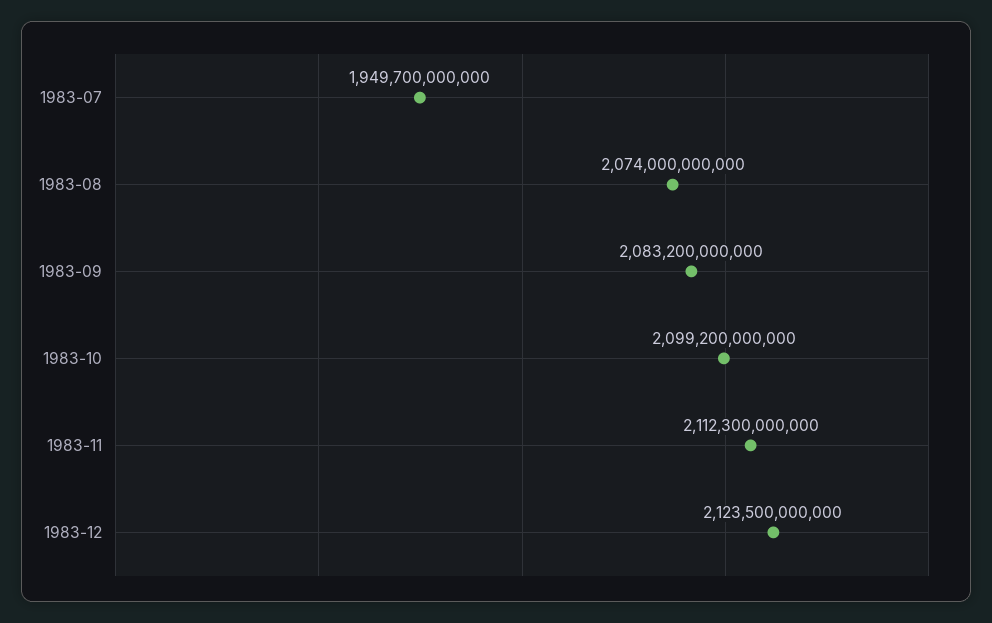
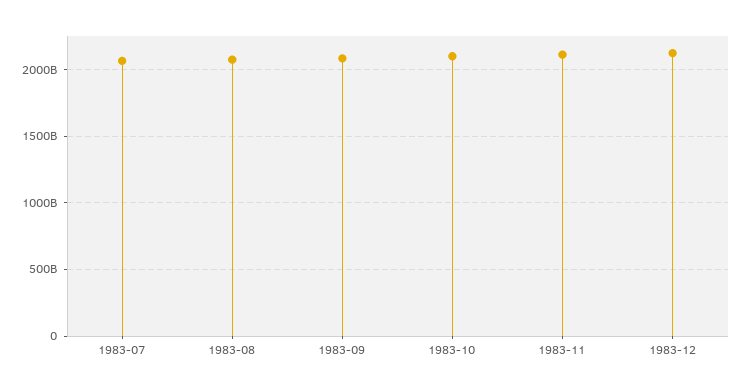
  {
-   "1983-07": 1949700000000,
+   "1983-07": 2050000000000,
    "1983-08": 2074000000000,
    "1983-09": 2083200000000,
    "1983-10": 2099200000000,
    "1983-11": 2112300000000,
    "1983-12": 2123500000000
  }

